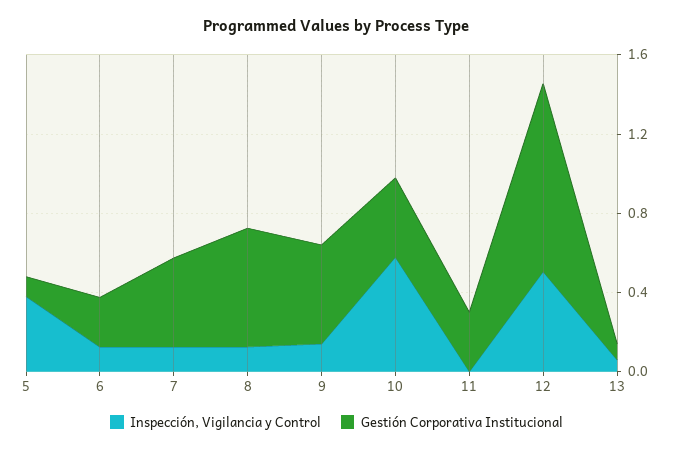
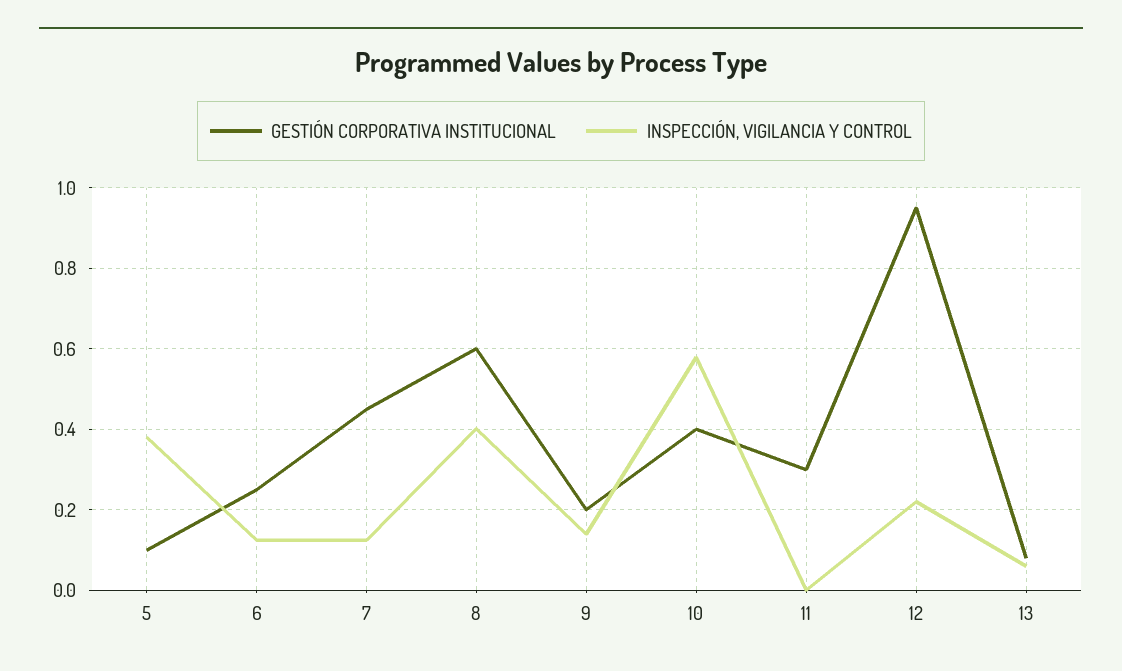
  {
    "Inspección, Vigilancia y Control": {
      "5": 0.38,
      "6": 0.12,
      "7": 0.12,
-     "8": 0.1,
+     "8": 0.4,
      "9": 0.14,
      "10": 0.58,
      "11": 0,
-     "12": 0.5,
+     "12": 0.22,
      "13": 0.06
    },
    "Gestión Corporativa Institucional": {
      "5": 0.1,
      "6": 0.26,
      "7": 0.46,
      "8": 0.6,
-     "9": 0.5,
+     "9": 0.2,
      "10": 0.4,
      "11": 0.3,
      "12": 0.96,
      "13": 0.08
    }
  }

